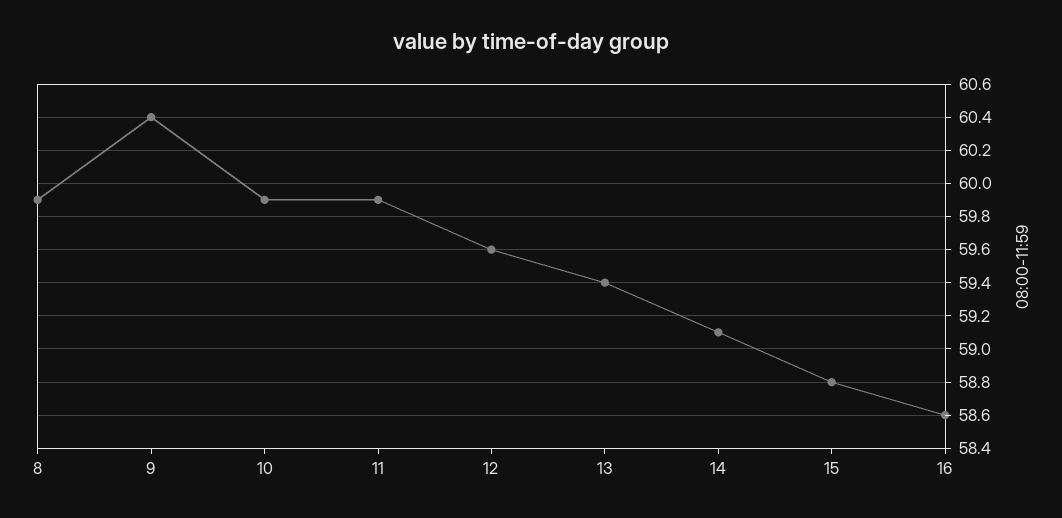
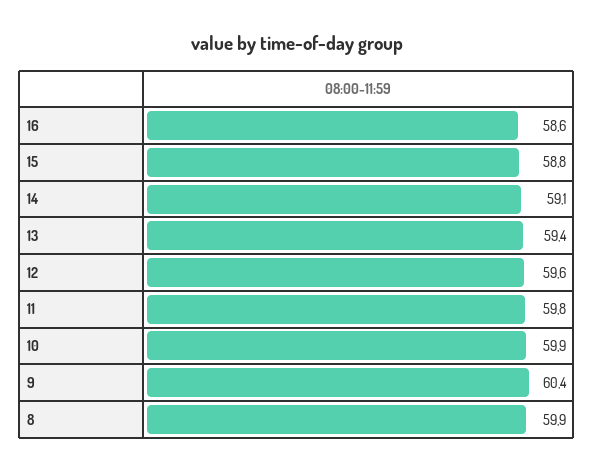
  {
    "8": 59.9,
    "9": 60.4,
    "10": 59.9,
-   "11": 59.9,
+   "11": 59.8,
    "12": 59.6,
    "13": 59.4,
    "14": 59.1,
    "15": 58.8,
    "16": 58.6
  }

